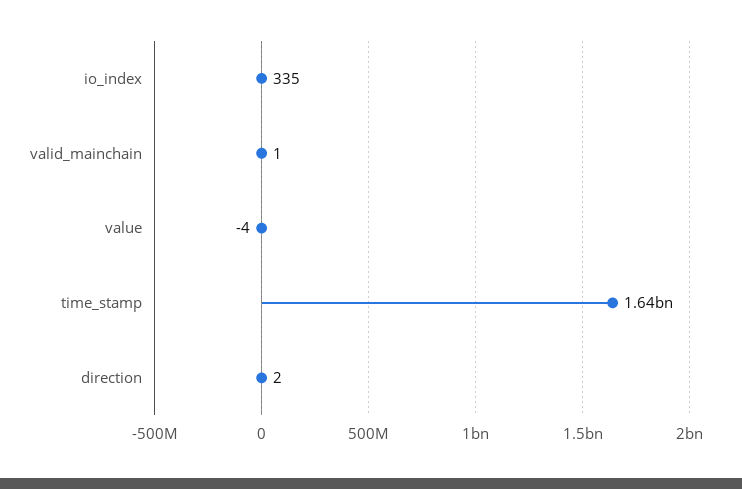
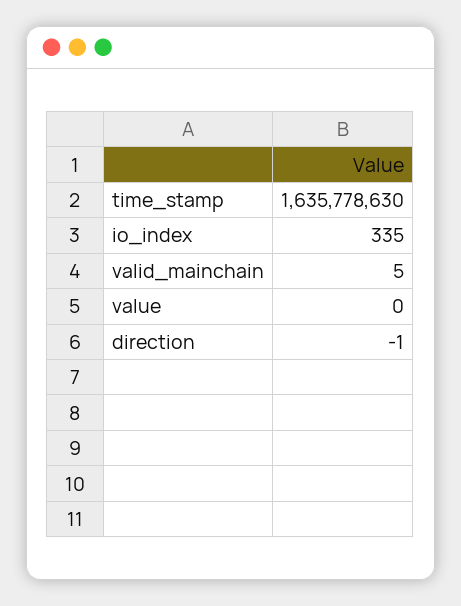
  {
    "io_index": 335,
-   "valid_mainchain": 1,
+   "valid_mainchain": 5,
-   "value": -4,
+   "value": 0,
    "time_stamp": 1635778630,
-   "direction": 2
+   "direction": -1
  }

